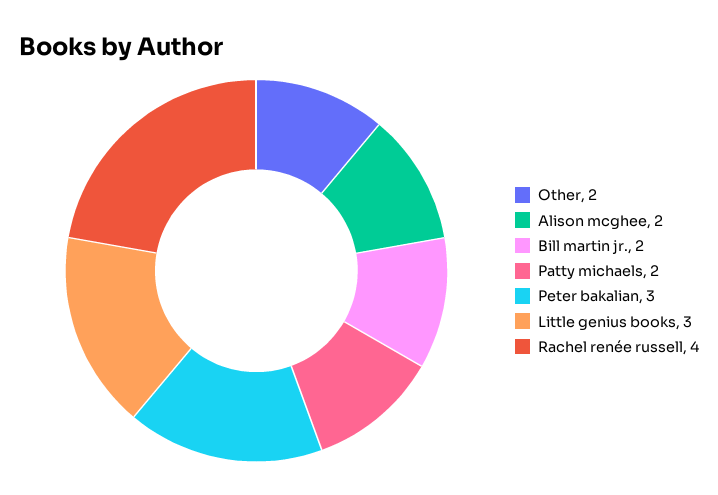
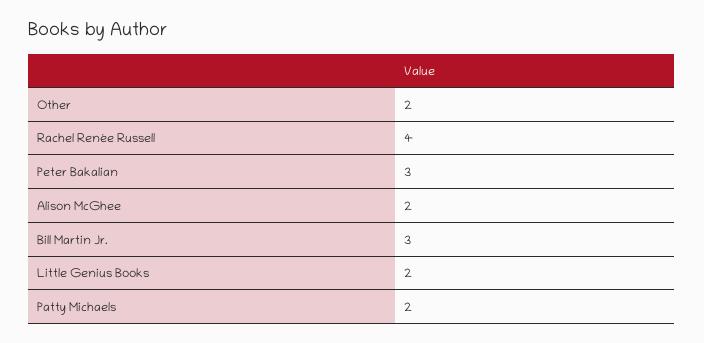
  {
    "Other": 2,
    "Alison mcghee": 2,
-   "Bill martin jr.": 2,
+   "Bill martin jr.": 3,
    "Patty michaels": 2,
    "Peter bakalian": 3,
-   "Little genius books": 3,
+   "Little genius books": 2,
    "Rachel renée russell": 4
  }

